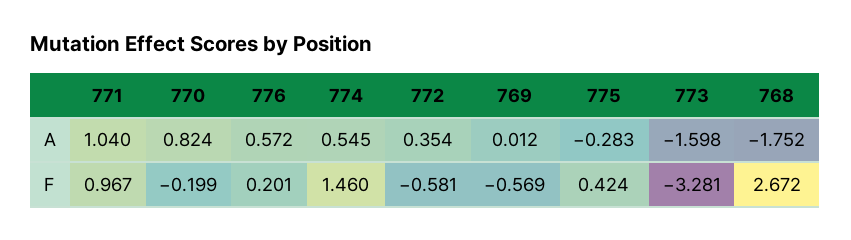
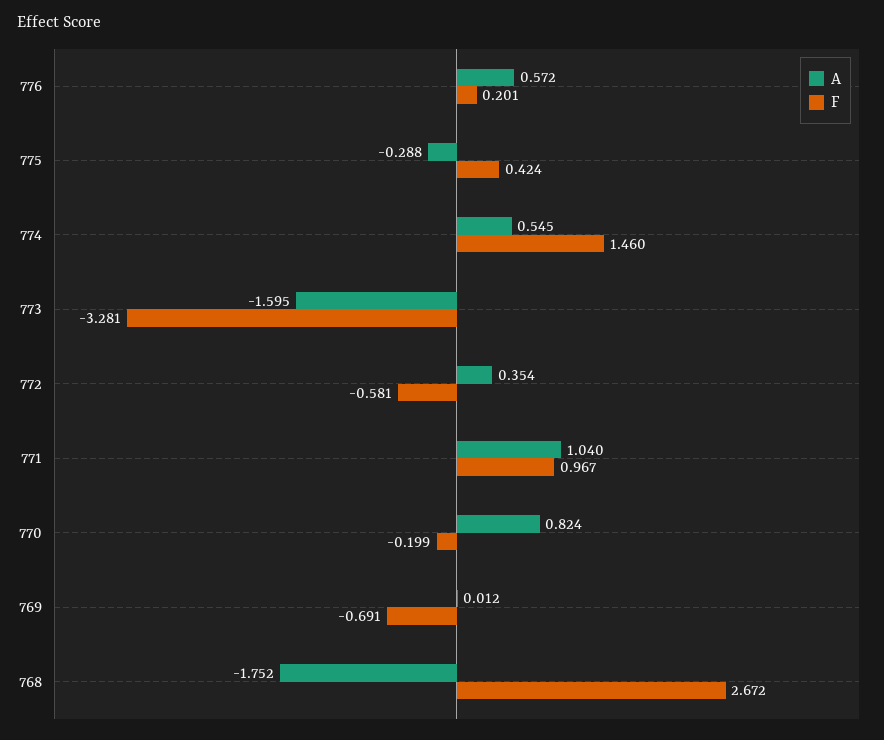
  {
    "A": {
      "771": 1.04,
      "770": 0.824,
      "776": 0.572,
      "774": 0.545,
      "772": 0.354,
      "769": 0.012,
-     "775": -0.283,
+     "775": -0.288,
-     "773": -1.598,
+     "773": -1.595,
      "768": -1.752
    },
    "F": {
      "771": 0.967,
      "770": -0.199,
      "776": 0.201,
      "774": 1.46,
      "772": -0.581,
-     "769": -0.569,
+     "769": -0.691,
      "775": 0.424,
      "773": -3.281,
      "768": 2.672
    }
  }

